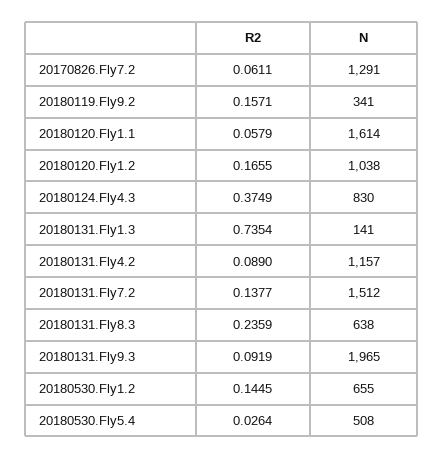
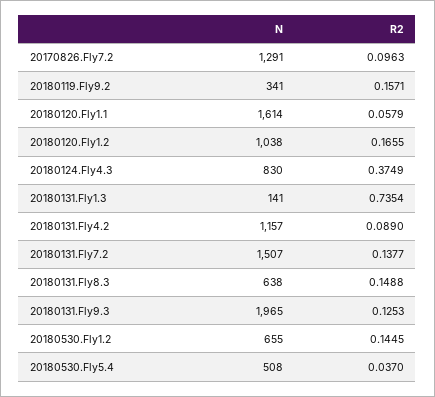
  {
    "R2": {
-     "20170826.Fly7.2": 0.0611,
+     "20170826.Fly7.2": 0.0963,
      "20180119.Fly9.2": 0.1571,
      "20180120.Fly1.1": 0.0579,
      "20180120.Fly1.2": 0.1655,
      "20180124.Fly4.3": 0.3749,
      "20180131.Fly1.3": 0.7354,
      "20180131.Fly4.2": 0.089,
      "20180131.Fly7.2": 0.1377,
-     "20180131.Fly8.3": 0.2359,
+     "20180131.Fly8.3": 0.1488,
-     "20180131.Fly9.3": 0.0919,
+     "20180131.Fly9.3": 0.1253,
      "20180530.Fly1.2": 0.1445,
-     "20180530.Fly5.4": 0.0264
+     "20180530.Fly5.4": 0.037
    },
    "N": {
      "20170826.Fly7.2": 1291,
      "20180119.Fly9.2": 341,
      "20180120.Fly1.1": 1614,
      "20180120.Fly1.2": 1038,
      "20180124.Fly4.3": 830,
      "20180131.Fly1.3": 141,
      "20180131.Fly4.2": 1157,
-     "20180131.Fly7.2": 1512,
+     "20180131.Fly7.2": 1507,
      "20180131.Fly8.3": 638,
      "20180131.Fly9.3": 1965,
      "20180530.Fly1.2": 655,
      "20180530.Fly5.4": 508
    }
  }

